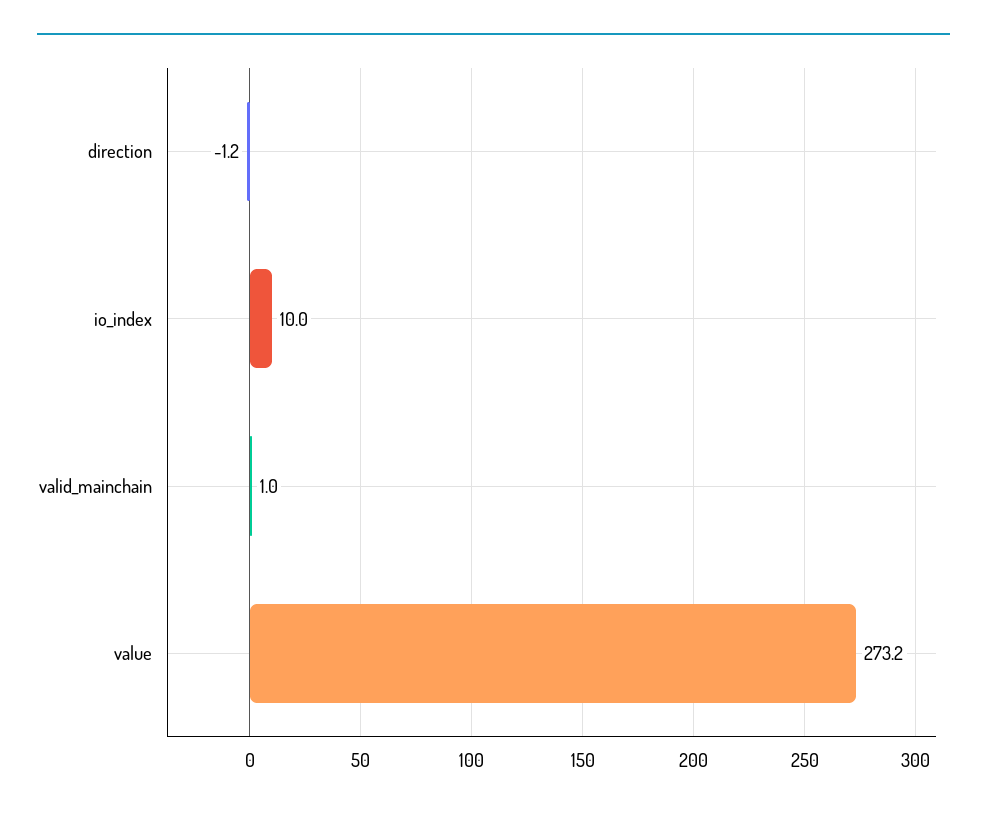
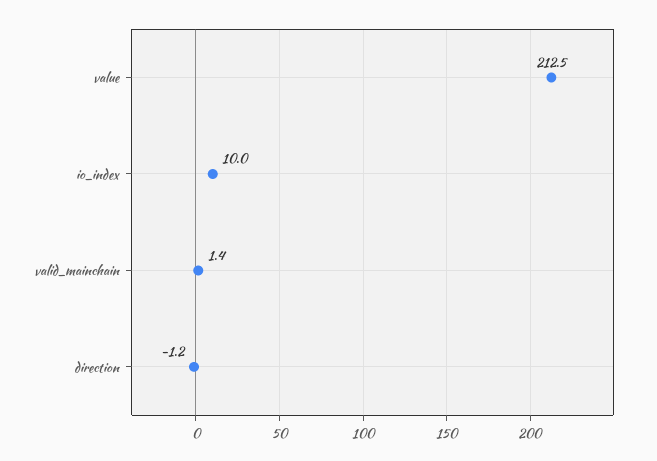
  {
    "direction": -1.2,
    "io_index": 10,
-   "valid_mainchain": 1,
+   "valid_mainchain": 1.4,
-   "value": 273.2
+   "value": 212.5
  }

